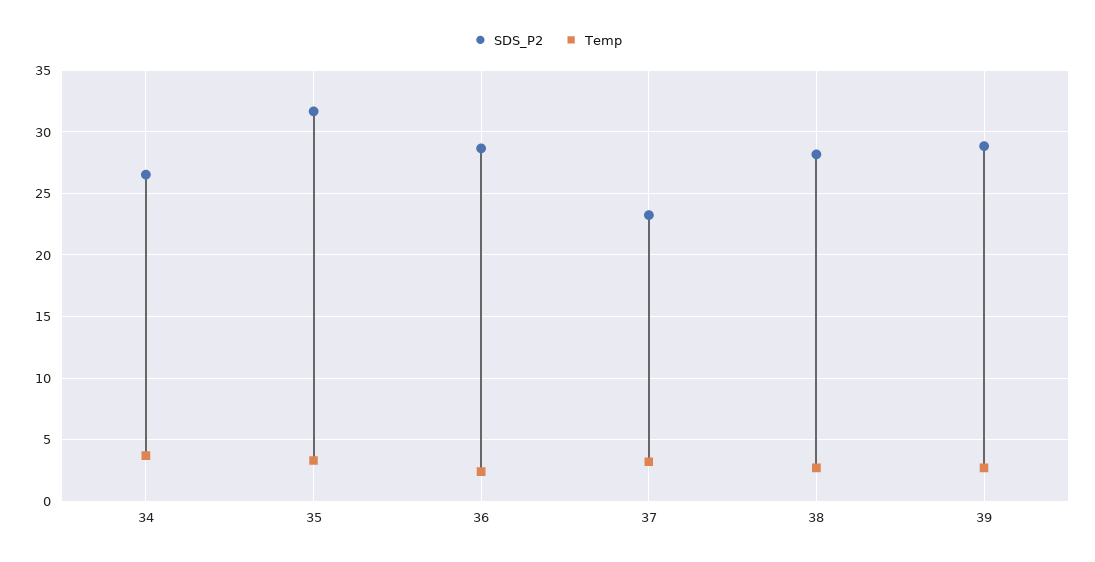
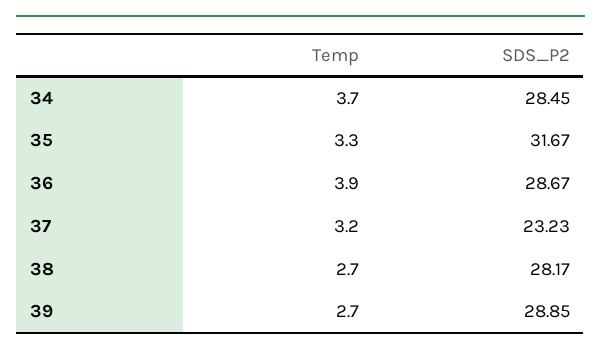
  {
    "SDS_P2": {
-     "34": 26.5,
+     "34": 28.45,
      "35": 31.67,
      "36": 28.67,
      "37": 23.23,
      "38": 28.17,
      "39": 28.85
    },
    "Temp": {
      "34": 3.7,
      "35": 3.3,
-     "36": 2.5,
+     "36": 3.9,
      "37": 3.2,
      "38": 2.7,
      "39": 2.7
    }
  }

